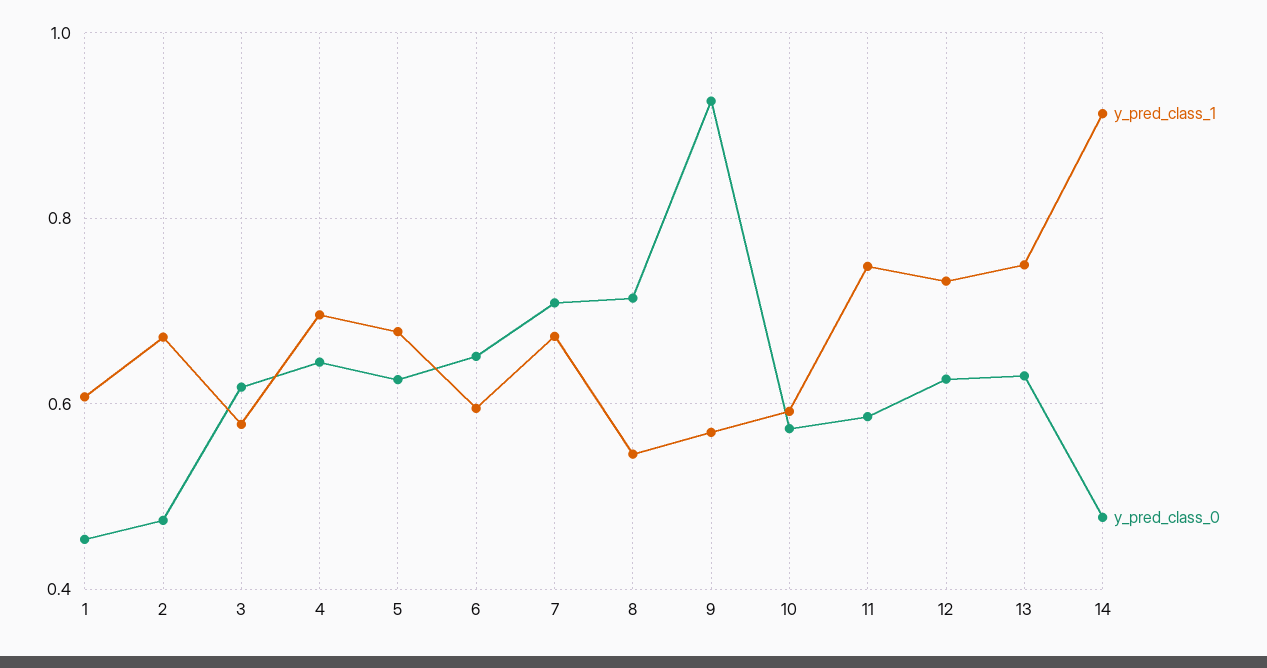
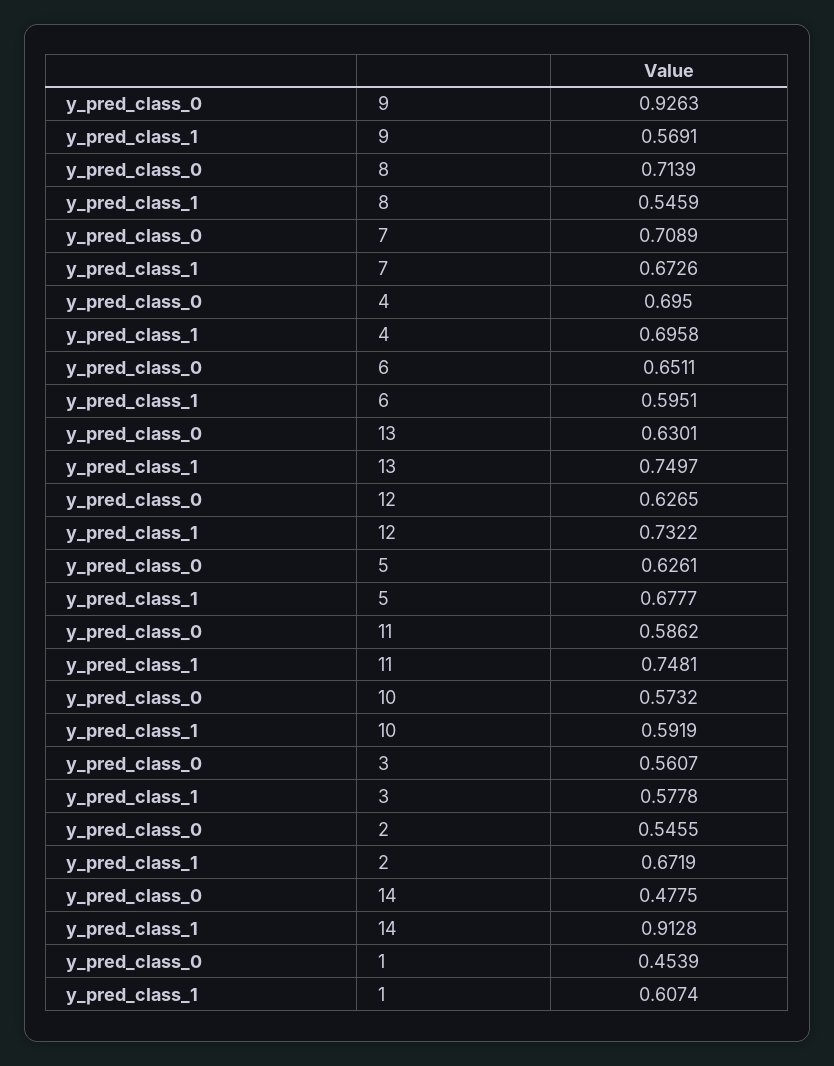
  {
    "y_pred_class_1": {
      "1": 0.6074,
      "2": 0.6719,
      "3": 0.5778,
      "4": 0.6958,
      "5": 0.6777,
      "6": 0.5951,
      "7": 0.6726,
      "8": 0.5459,
      "9": 0.5691,
      "10": 0.5919,
      "11": 0.7481,
      "12": 0.7322,
      "13": 0.7497,
      "14": 0.9128
    },
    "y_pred_class_0": {
      "1": 0.4539,
-     "2": 0.48,
+     "2": 0.5455,
-     "3": 0.62,
+     "3": 0.5607,
-     "4": 0.64,
+     "4": 0.695,
      "5": 0.6261,
      "6": 0.6511,
      "7": 0.7089,
      "8": 0.7139,
      "9": 0.9263,
      "10": 0.5732,
      "11": 0.5862,
      "12": 0.6265,
      "13": 0.6301,
      "14": 0.4775
    }
  }

